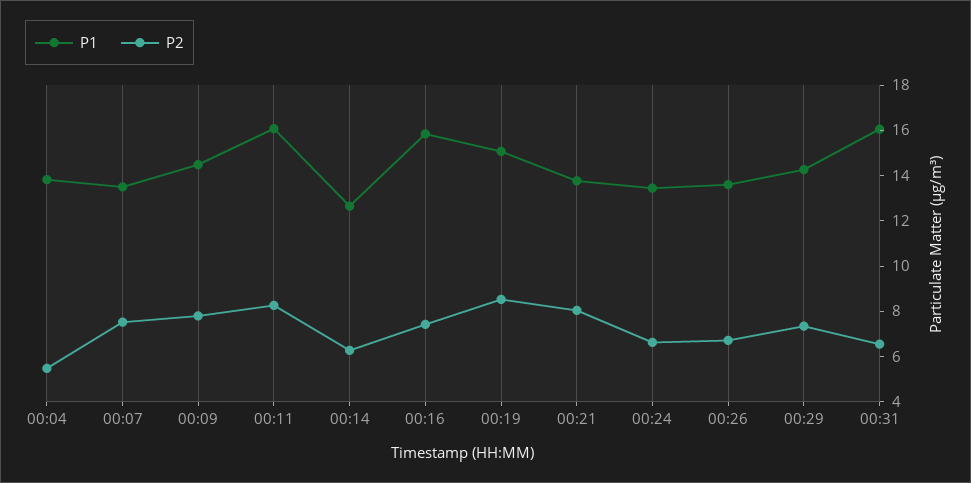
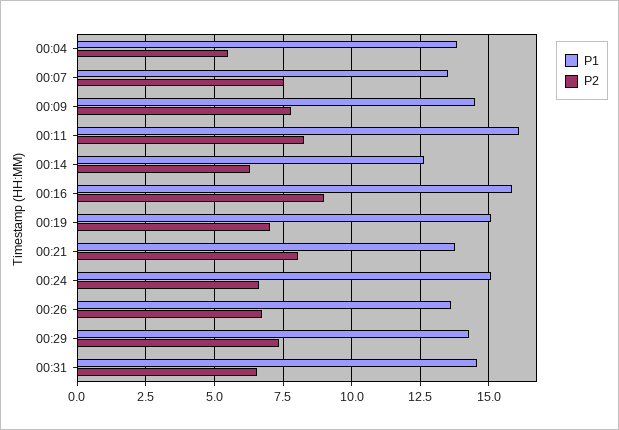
  {
    "P1": {
      "00:04": 13.75,
      "00:07": 13.5,
      "00:09": 14.5,
      "00:11": 16,
      "00:14": 12.75,
      "00:16": 15.75,
      "00:19": 15,
      "00:21": 13.75,
-     "00:24": 13.5,
+     "00:24": 15,
      "00:26": 13.5,
      "00:29": 14.25,
-     "00:31": 16
+     "00:31": 14.5
    },
    "P2": {
      "00:04": 5.5,
      "00:07": 7.5,
      "00:09": 7.75,
      "00:11": 8.25,
      "00:14": 6.25,
-     "00:16": 7.5,
+     "00:16": 9,
-     "00:19": 8.5,
+     "00:19": 7,
      "00:21": 8,
      "00:24": 6.75,
      "00:26": 6.75,
      "00:29": 7.25,
      "00:31": 6.5
    }
  }

